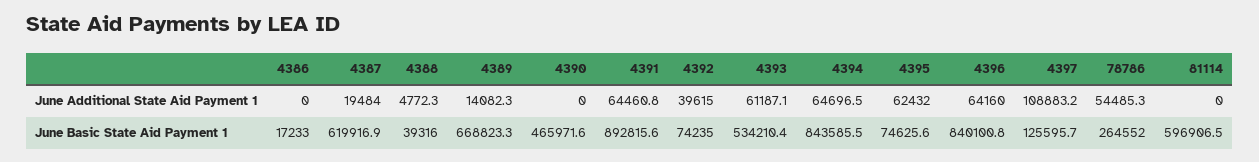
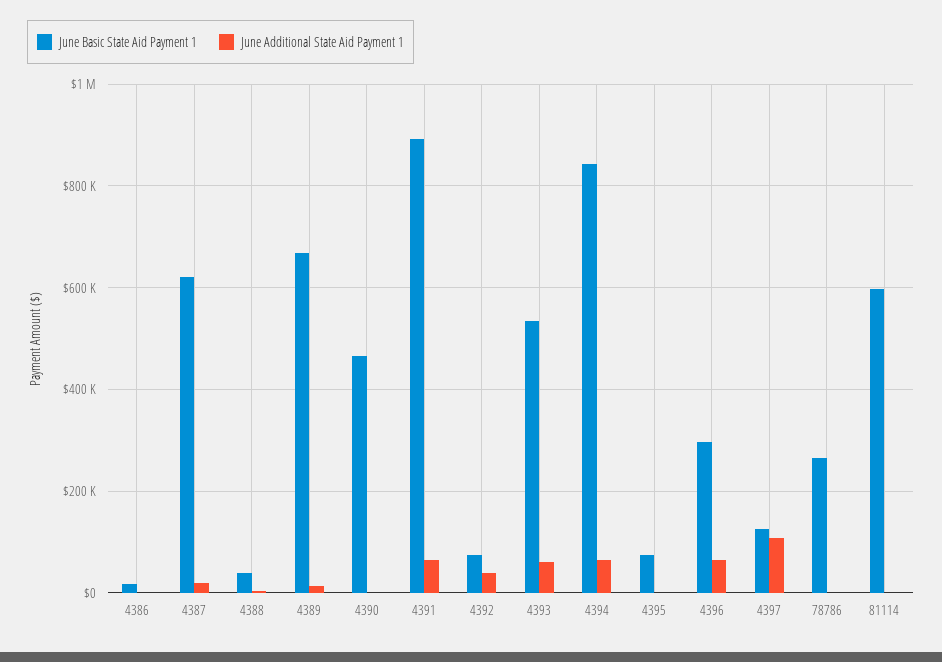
  {
    "June Additional State Aid Payment 1": {
      "4386": 0,
      "4387": 19484,
      "4388": 4772.3,
      "4389": 14082.3,
      "4390": 0,
      "4391": 64460.8,
      "4392": 39615,
      "4393": 61187.1,
      "4394": 64696.5,
-     "4395": 62432,
+     "4395": 0,
      "4396": 64160,
      "4397": 108883.2,
-     "78786": 54485.3,
+     "78786": 0,
      "81114": 0
    },
    "June Basic State Aid Payment 1": {
      "4386": 17233,
      "4387": 619916.9,
      "4388": 39316,
      "4389": 668823.3,
      "4390": 465971.6,
      "4391": 892815.6,
      "4392": 74235,
      "4393": 534210.4,
      "4394": 843585.5,
      "4395": 74625.6,
-     "4396": 840100.8,
+     "4396": 300000,
      "4397": 125595.7,
      "78786": 264552,
      "81114": 596906.5
    }
  }

